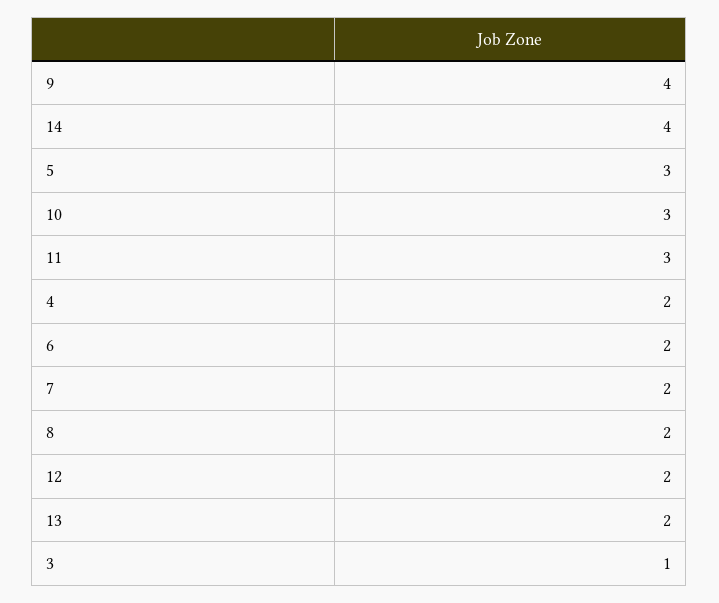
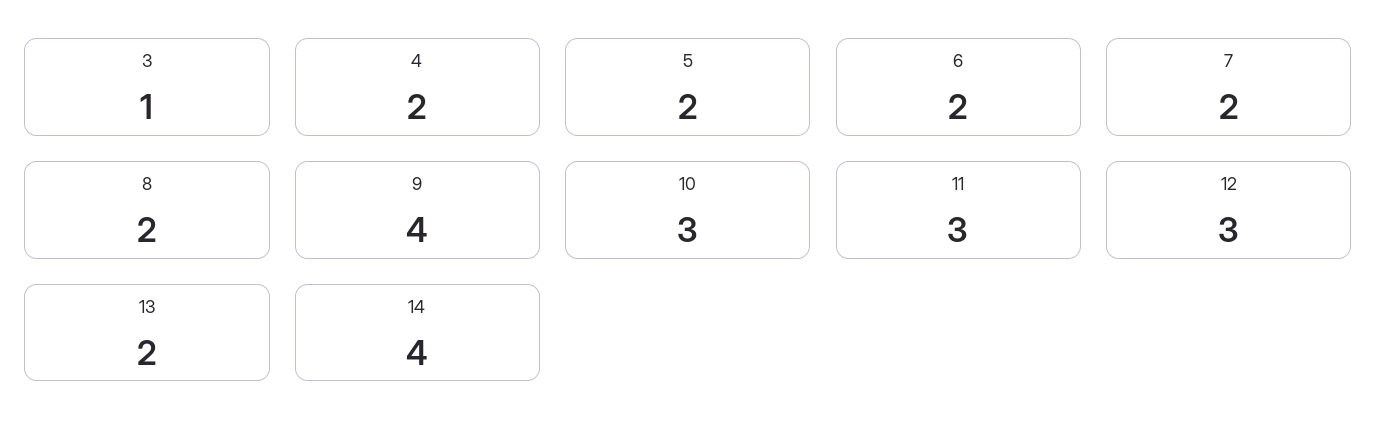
  {
    "9": 4,
    "14": 4,
-   "5": 3,
+   "5": 2,
    "10": 3,
    "11": 3,
    "4": 2,
    "6": 2,
    "7": 2,
    "8": 2,
-   "12": 2,
+   "12": 3,
    "13": 2,
    "3": 1
  }

